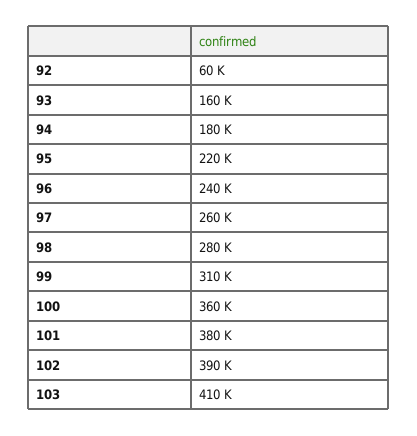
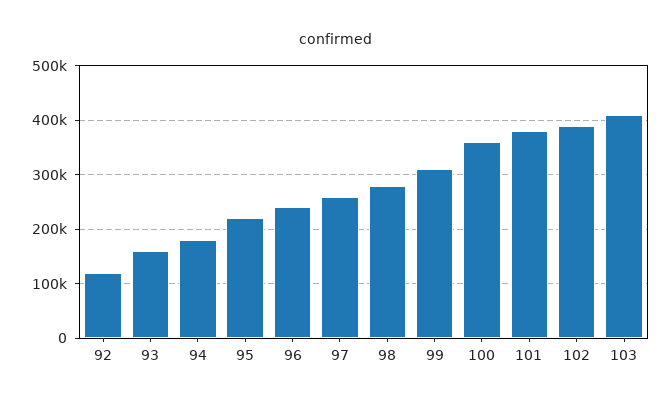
  {
-   "92": 60000,
+   "92": 120000,
    "93": 160000,
    "94": 180000,
    "95": 220000,
    "96": 240000,
    "97": 260000,
    "98": 280000,
    "99": 310000,
    "100": 360000,
    "101": 380000,
    "102": 390000,
    "103": 410000
  }

